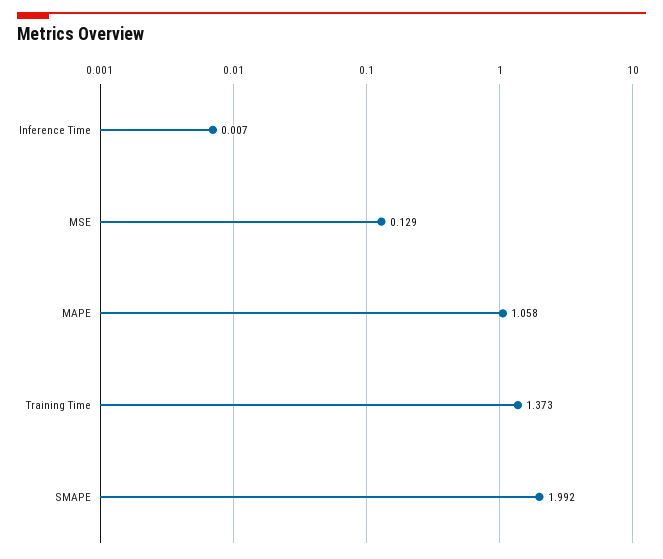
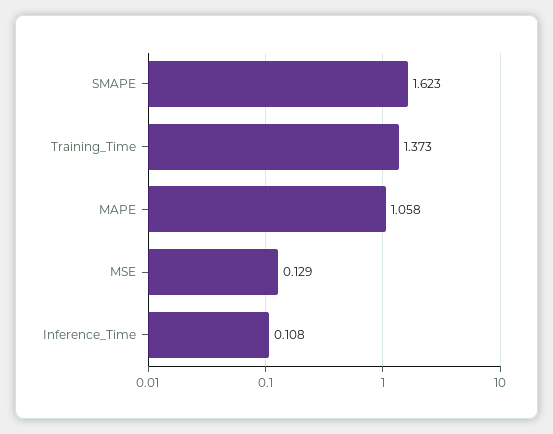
  {
-   "Inference Time": 0.007,
+   "Inference Time": 0.108,
    "MSE": 0.129,
    "MAPE": 1.058,
    "Training Time": 1.373,
-   "SMAPE": 1.992
+   "SMAPE": 1.623
  }

